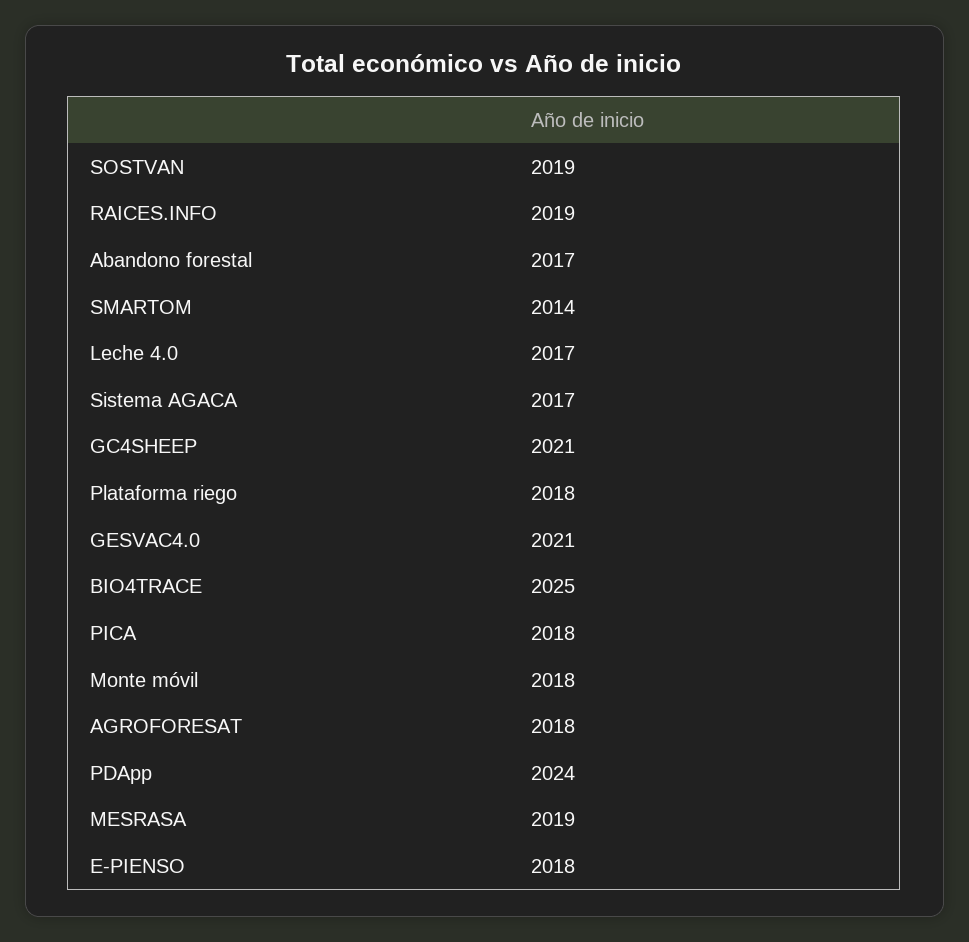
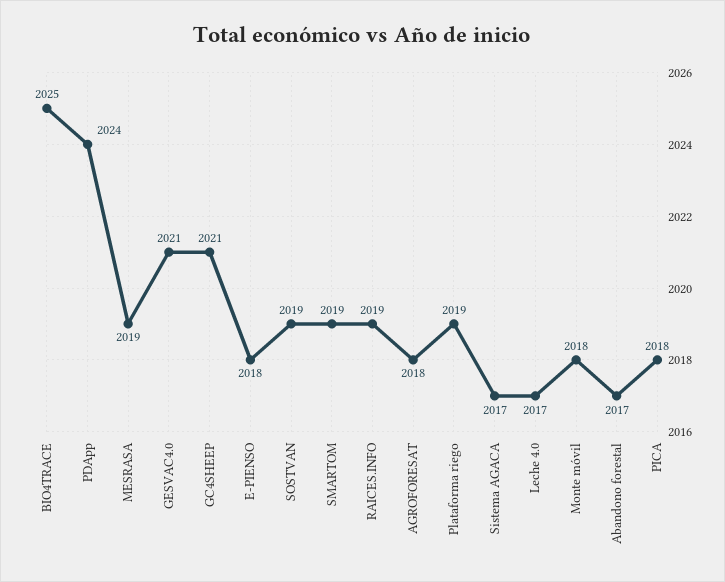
  {
    "SOSTVAN": 2019,
    "RAICES.INFO": 2019,
    "Abandono forestal": 2017,
-   "SMARTOM": 2014,
+   "SMARTOM": 2019,
    "Leche 4.0": 2017,
    "Sistema AGACA": 2017,
    "GC4SHEEP": 2021,
-   "Plataforma riego": 2018,
+   "Plataforma riego": 2019,
    "GESVAC4.0": 2021,
    "BIO4TRACE": 2025,
    "PICA": 2018,
    "Monte móvil": 2018,
    "AGROFORESAT": 2018,
    "PDApp": 2024,
    "MESRASA": 2019,
    "E-PIENSO": 2018
  }

